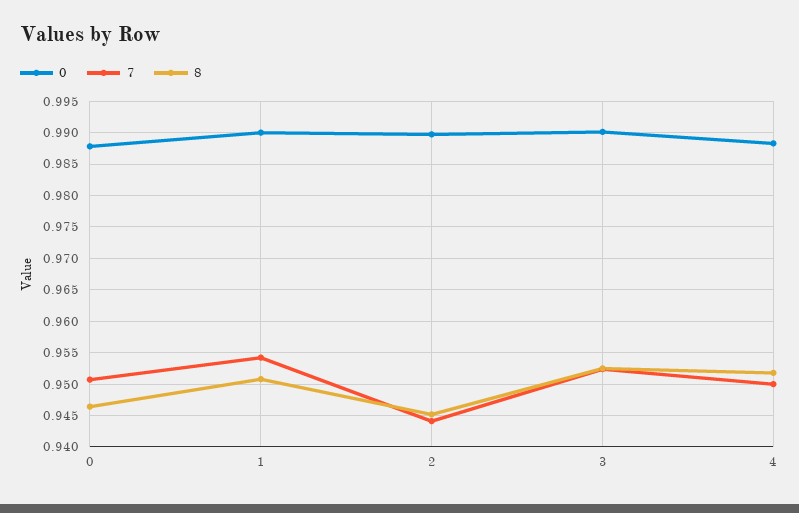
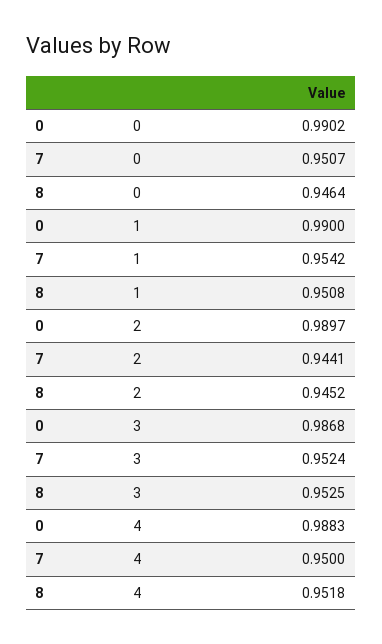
  {
    "0": {
-     "0": 0.988,
+     "0": 0.9902,
      "1": 0.99,
      "2": 0.9897,
-     "3": 0.99,
+     "3": 0.9868,
      "4": 0.9883
    },
    "7": {
      "0": 0.9507,
      "1": 0.9542,
      "2": 0.9441,
      "3": 0.9524,
      "4": 0.95
    },
    "8": {
      "0": 0.9464,
      "1": 0.9508,
      "2": 0.9452,
      "3": 0.9525,
      "4": 0.9518
    }
  }

